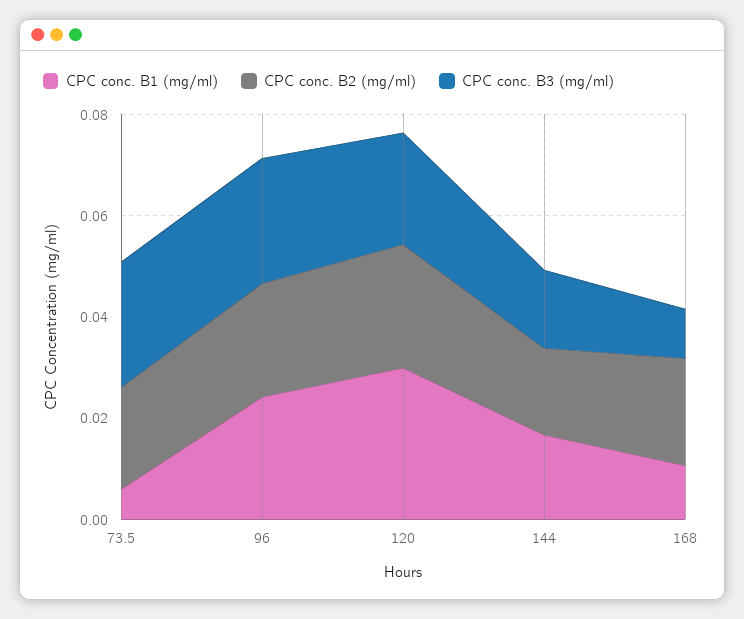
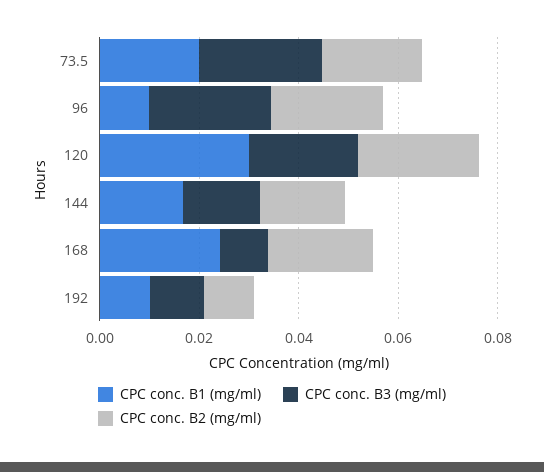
  {
    "CPC conc. B1 (mg/ml)": {
-     "73.5": 0.005,
+     "73.5": 0.02,
-     "96": 0.025,
+     "96": 0.01,
      "120": 0.03,
      "144": 0.015,
-     "168": 0.01
+     "168": 0.025,
+     "192": 0.01
    },
    "CPC conc. B2 (mg/ml)": {
      "73.5": 0.02,
      "96": 0.02,
      "120": 0.025,
      "144": 0.015,
-     "168": 0.02
+     "168": 0.02,
+     "192": 0.01
    },
    "CPC conc. B3 (mg/ml)": {
      "73.5": 0.025,
      "96": 0.025,
      "120": 0.02,
      "144": 0.015,
-     "168": 0.01
+     "168": 0.01,
+     "192": 0.01
    }
  }

